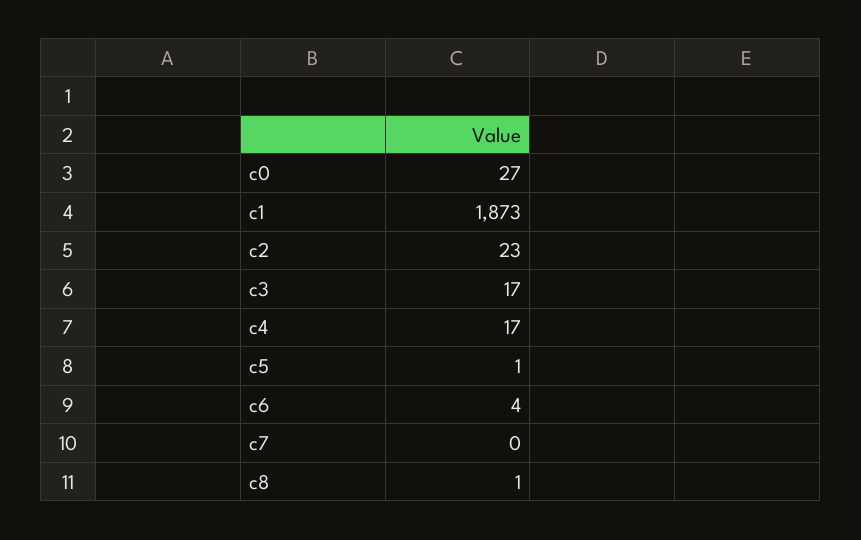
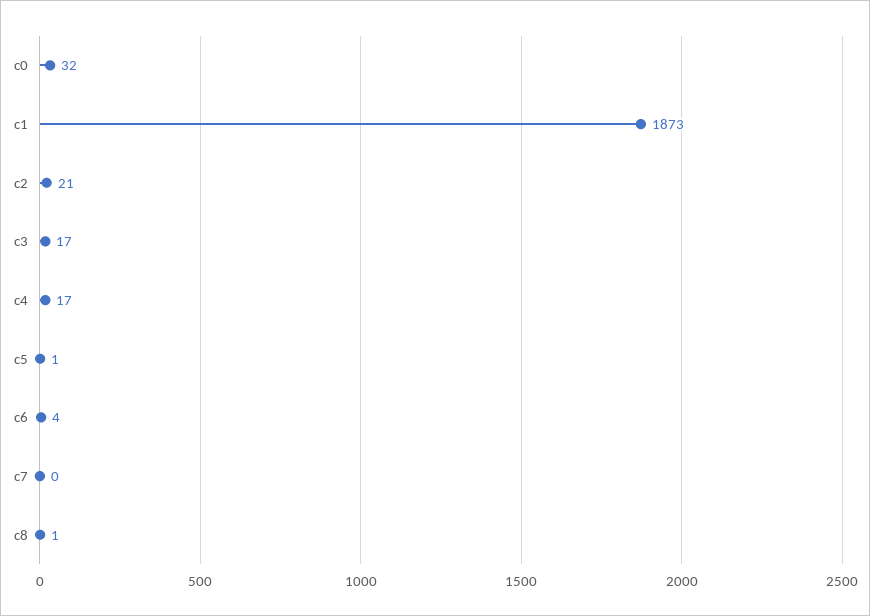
  {
-   "c0": 27,
+   "c0": 32,
    "c1": 1873,
-   "c2": 23,
+   "c2": 21,
    "c3": 17,
    "c4": 17,
    "c5": 1,
    "c6": 4,
    "c7": 0,
    "c8": 1
  }

